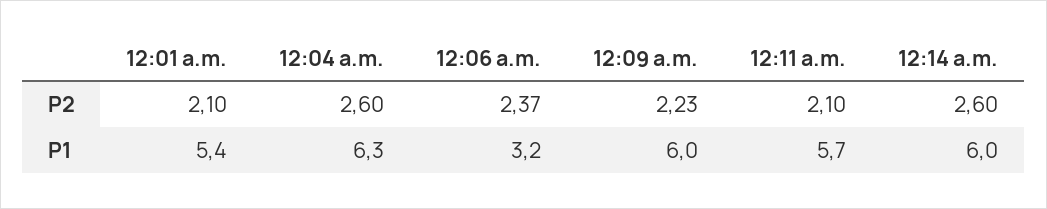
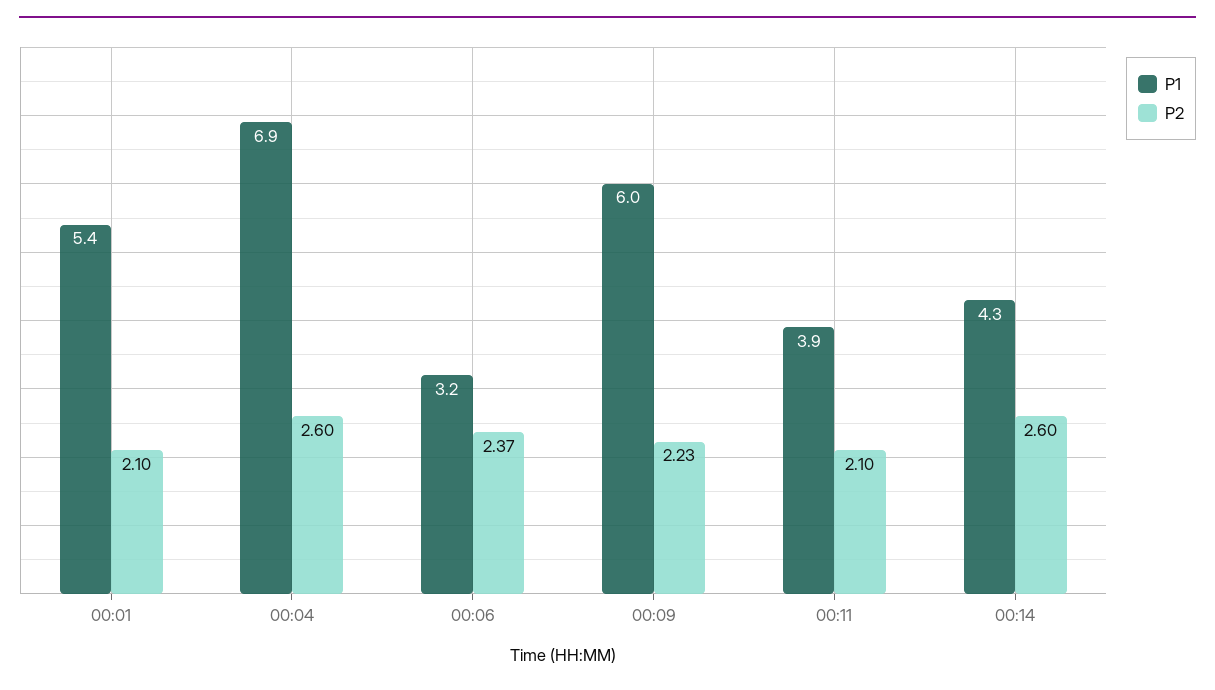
  {
    "P2": {
      "12:01 a.m.": 2.1,
      "12:04 a.m.": 2.6,
      "12:06 a.m.": 2.37,
      "12:09 a.m.": 2.23,
      "12:11 a.m.": 2.1,
      "12:14 a.m.": 2.6
    },
    "P1": {
      "12:01 a.m.": 5.4,
-     "12:04 a.m.": 6.3,
+     "12:04 a.m.": 6.9,
      "12:06 a.m.": 3.2,
      "12:09 a.m.": 6,
-     "12:11 a.m.": 5.7,
+     "12:11 a.m.": 3.9,
-     "12:14 a.m.": 6
+     "12:14 a.m.": 4.3
    }
  }

